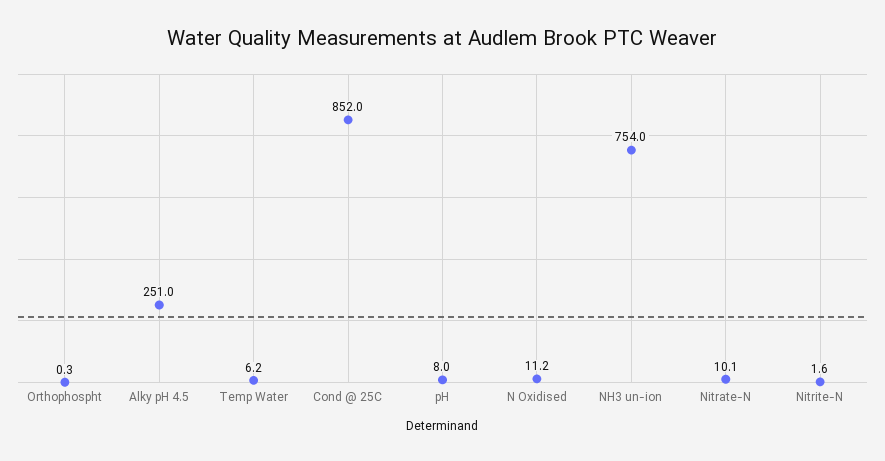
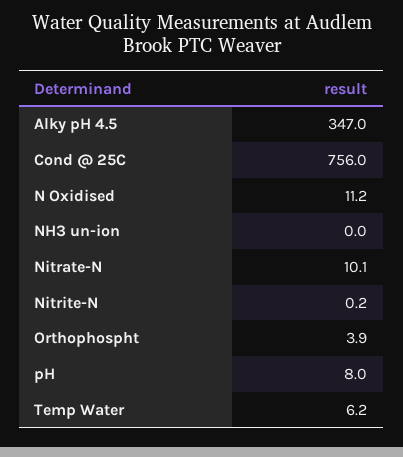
  {
-   "Orthophospht": 0.3,
+   "Orthophospht": 3.9,
-   "Alky pH 4.5": 251,
+   "Alky pH 4.5": 347,
    "Temp Water": 6.2,
-   "Cond @ 25C": 852,
+   "Cond @ 25C": 756,
    "pH": 8,
    "N Oxidised": 11.2,
-   "NH3 un-ion": 754,
+   "NH3 un-ion": 0,
    "Nitrate-N": 10.1,
-   "Nitrite-N": 1.6
+   "Nitrite-N": 0.2
  }

